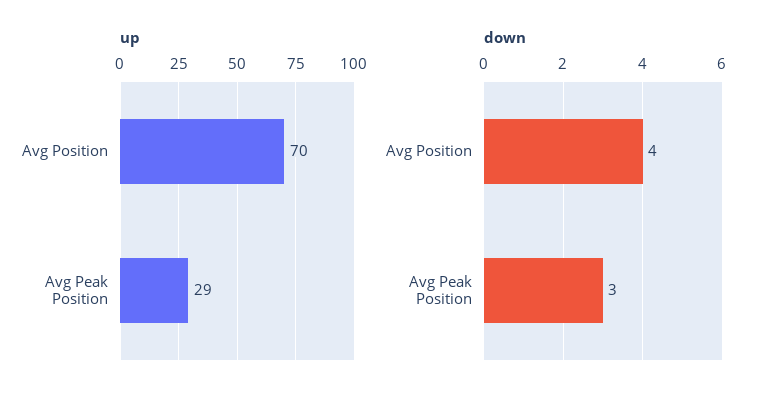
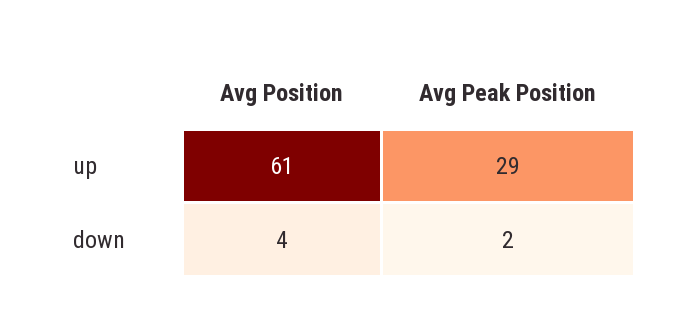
  {
    "up": {
-     "Avg Position": 70,
+     "Avg Position": 61,
      "Avg Peak Position": 29
    },
    "down": {
      "Avg Position": 4,
-     "Avg Peak Position": 3
+     "Avg Peak Position": 2
    }
  }

